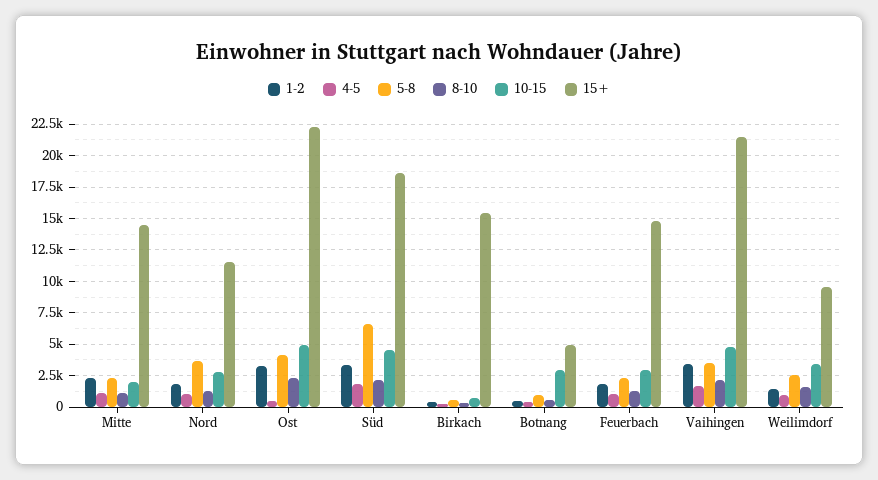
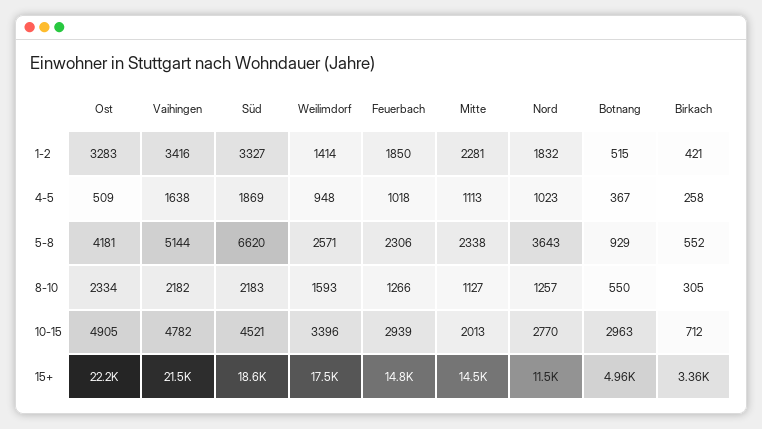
  {
    "1-2": {
      "Mitte": 2281,
      "Nord": 1832,
      "Ost": 3283,
      "Süd": 3327,
      "Birkach": 421,
      "Botnang": 515,
      "Feuerbach": 1850,
      "Vaihingen": 3416,
      "Weilimdorf": 1414
    },
    "4-5": {
      "Mitte": 1113,
      "Nord": 1023,
      "Ost": 509,
      "Süd": 1869,
      "Birkach": 258,
      "Botnang": 367,
      "Feuerbach": 1018,
      "Vaihingen": 1638,
      "Weilimdorf": 948
    },
    "5-8": {
      "Mitte": 2338,
      "Nord": 3643,
      "Ost": 4181,
      "Süd": 6620,
      "Birkach": 552,
      "Botnang": 929,
      "Feuerbach": 2306,
-     "Vaihingen": 3500,
+     "Vaihingen": 5144,
      "Weilimdorf": 2571
    },
    "8-10": {
      "Mitte": 1127,
      "Nord": 1257,
      "Ost": 2334,
      "Süd": 2183,
      "Birkach": 305,
      "Botnang": 550,
      "Feuerbach": 1266,
      "Vaihingen": 2182,
      "Weilimdorf": 1593
    },
    "10-15": {
      "Mitte": 2013,
      "Nord": 2770,
      "Ost": 4905,
      "Süd": 4521,
      "Birkach": 712,
      "Botnang": 2963,
      "Feuerbach": 2939,
      "Vaihingen": 4782,
      "Weilimdorf": 3396
    },
    "15+": {
      "Mitte": 14500,
      "Nord": 11500,
      "Ost": 22200,
      "Süd": 18600,
-     "Birkach": 15500,
+     "Birkach": 3360,
      "Botnang": 4960,
      "Feuerbach": 14800,
      "Vaihingen": 21500,
-     "Weilimdorf": 9500
+     "Weilimdorf": 17500
    }
  }

